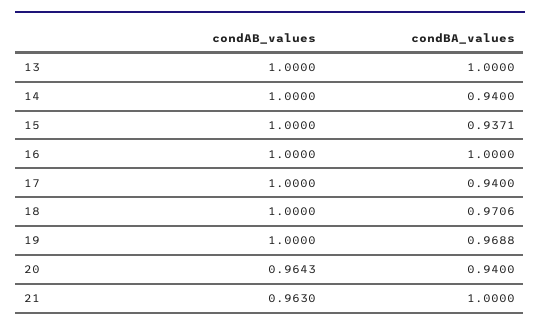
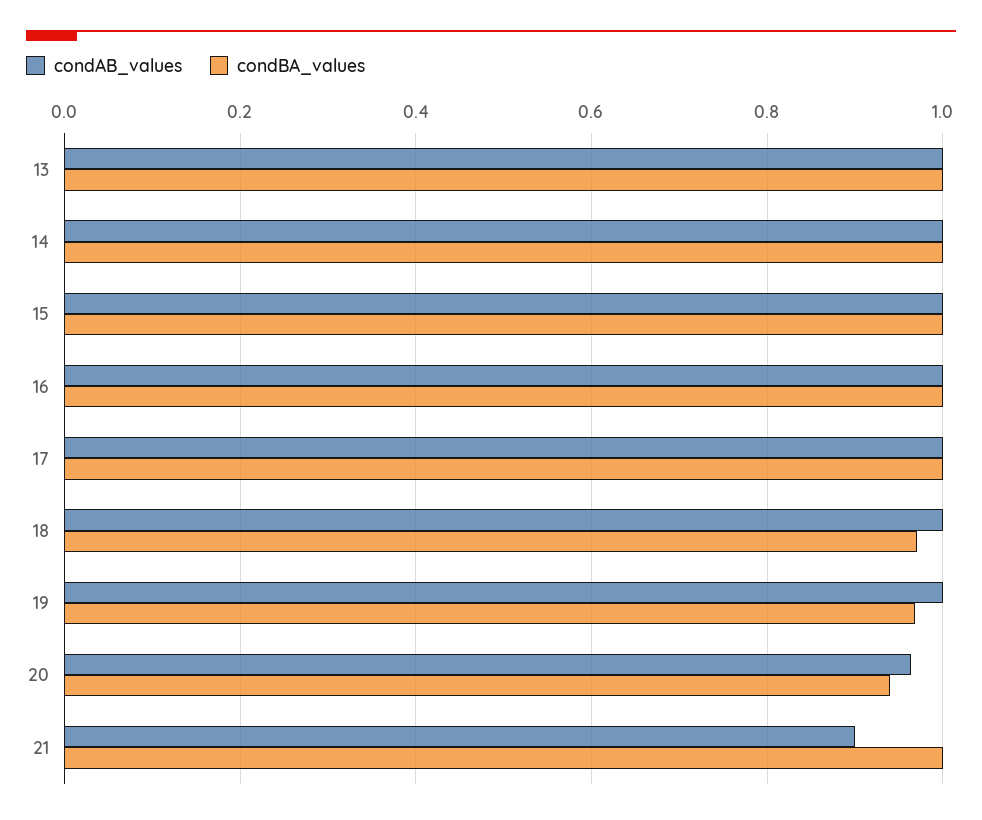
  {
    "condAB_values": {
      "13": 1,
      "14": 1,
      "15": 1,
      "16": 1,
      "17": 1,
      "18": 1,
      "19": 1,
      "20": 0.9643,
-     "21": 0.963
+     "21": 0.9
    },
    "condBA_values": {
      "13": 1,
-     "14": 0.94,
+     "14": 1,
-     "15": 0.9371,
+     "15": 1,
      "16": 1,
-     "17": 0.94,
+     "17": 1,
      "18": 0.9706,
      "19": 0.9688,
      "20": 0.94,
      "21": 1
    }
  }

